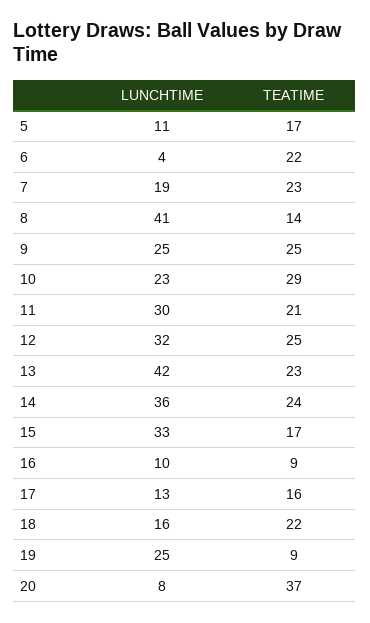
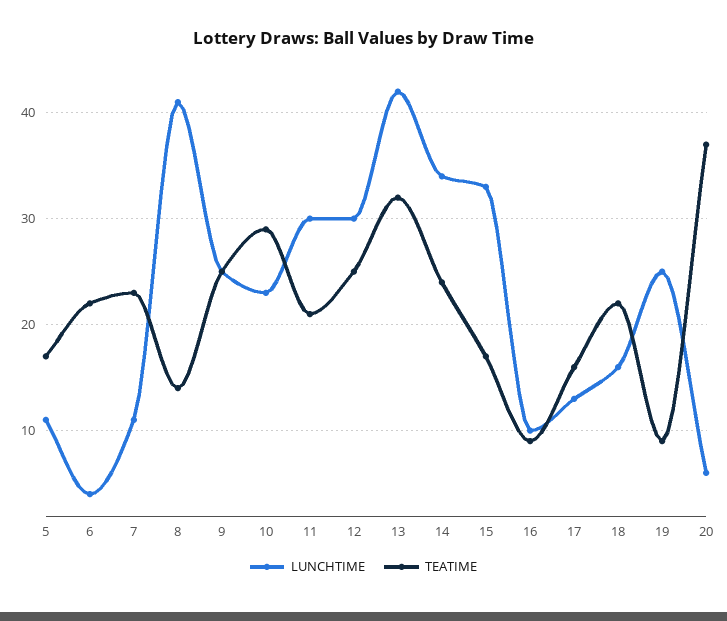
  {
    "LUNCHTIME": {
      "5": 11,
      "6": 4,
-     "7": 19,
+     "7": 11,
      "8": 41,
      "9": 25,
      "10": 23,
      "11": 30,
-     "12": 32,
+     "12": 30,
      "13": 42,
-     "14": 36,
+     "14": 34,
      "15": 33,
      "16": 10,
      "17": 13,
      "18": 16,
      "19": 25,
-     "20": 8
+     "20": 6
    },
    "TEATIME": {
      "5": 17,
      "6": 22,
      "7": 23,
      "8": 14,
      "9": 25,
      "10": 29,
      "11": 21,
      "12": 25,
-     "13": 23,
+     "13": 32,
      "14": 24,
      "15": 17,
      "16": 9,
      "17": 16,
      "18": 22,
      "19": 9,
      "20": 37
    }
  }

